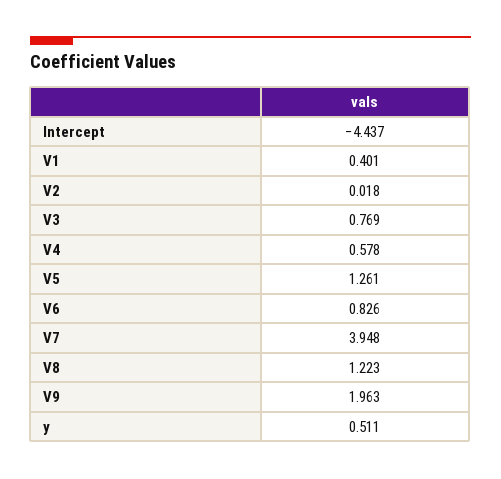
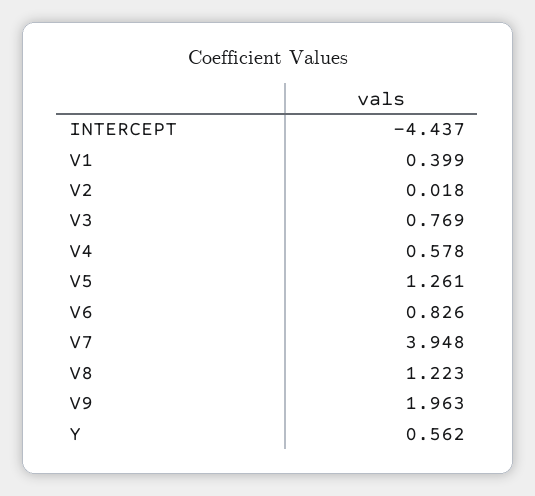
  {
    "Intercept": -4.437,
-   "V1": 0.401,
+   "V1": 0.399,
    "V2": 0.018,
    "V3": 0.769,
    "V4": 0.578,
    "V5": 1.261,
    "V6": 0.826,
    "V7": 3.948,
    "V8": 1.223,
    "V9": 1.963,
-   "y": 0.511
+   "y": 0.562
  }

